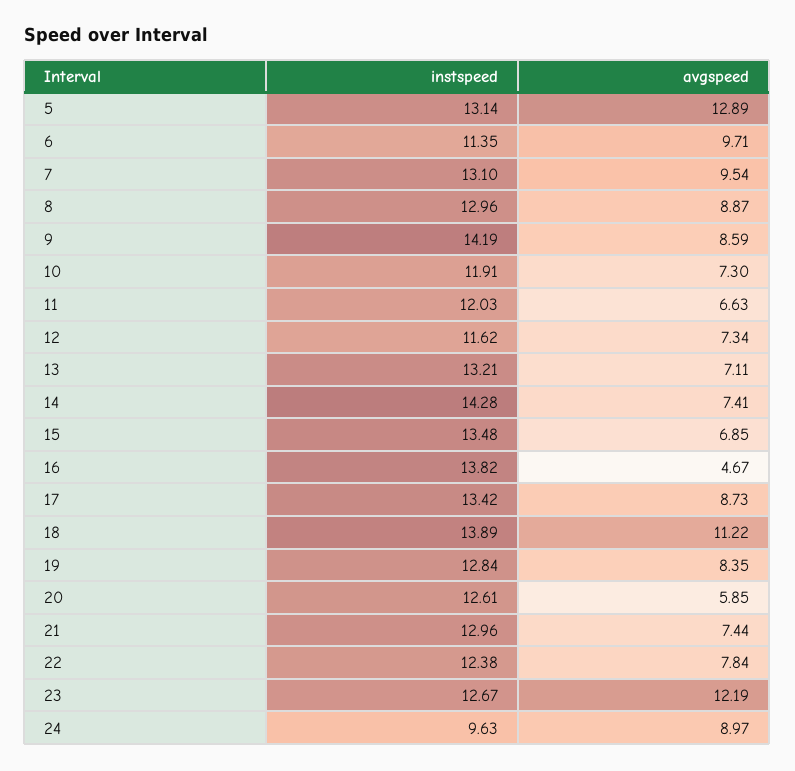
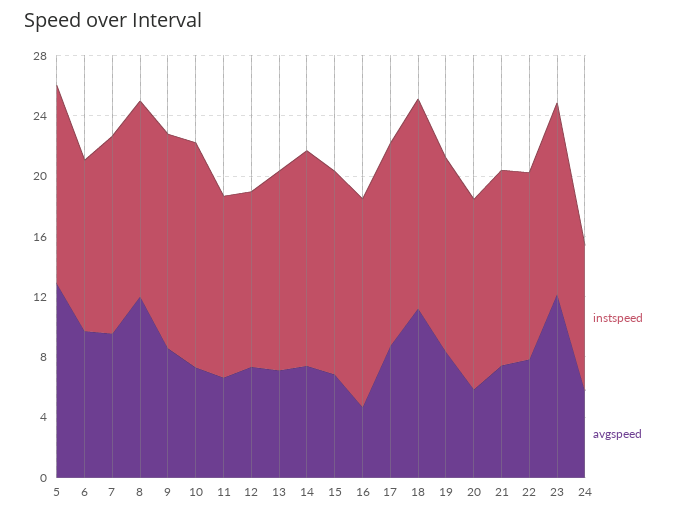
  {
    "instspeed": {
      "5": 13.14,
      "6": 11.35,
      "7": 13.1,
      "8": 12.96,
      "9": 14.19,
-     "10": 11.91,
+     "10": 15,
      "11": 12.03,
      "12": 11.62,
      "13": 13.21,
      "14": 14.28,
      "15": 13.48,
      "16": 13.82,
      "17": 13.42,
      "18": 13.89,
      "19": 12.84,
      "20": 12.61,
      "21": 12.96,
      "22": 12.38,
      "23": 12.67,
      "24": 9.63
    },
    "avgspeed": {
      "5": 12.89,
      "6": 9.71,
      "7": 9.54,
-     "8": 8.87,
+     "8": 12,
      "9": 8.59,
      "10": 7.3,
      "11": 6.63,
      "12": 7.34,
      "13": 7.11,
      "14": 7.41,
      "15": 6.85,
      "16": 4.67,
      "17": 8.73,
      "18": 11.22,
      "19": 8.35,
      "20": 5.85,
      "21": 7.44,
      "22": 7.84,
      "23": 12.19,
-     "24": 8.97
+     "24": 6
    }
  }

